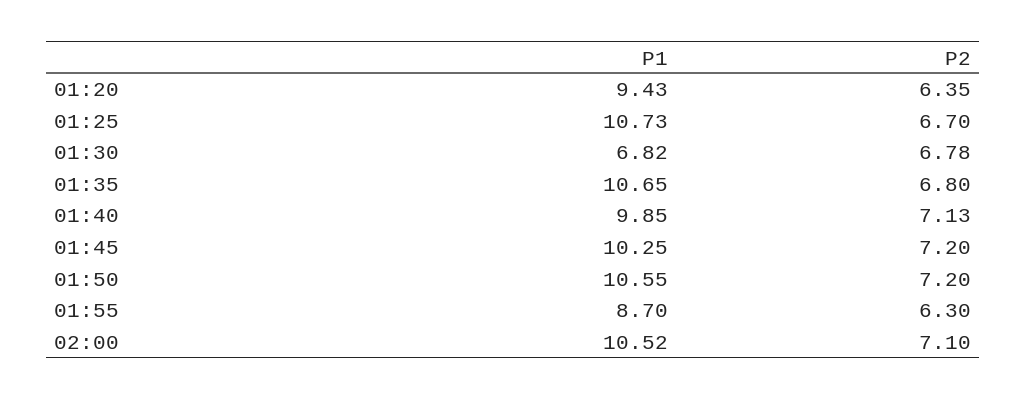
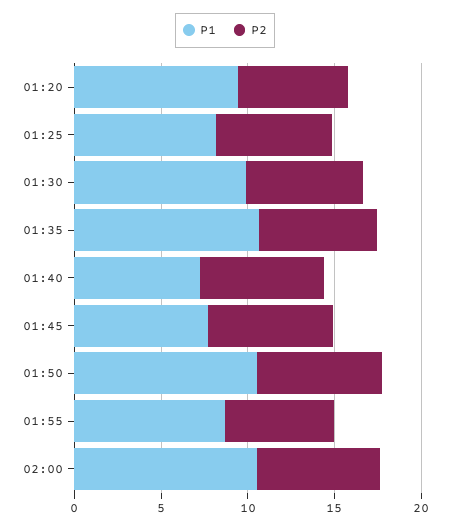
  {
    "P1": {
      "01:20": 9.43,
-     "01:25": 10.73,
+     "01:25": 8,
-     "01:30": 6.82,
+     "01:30": 10,
      "01:35": 10.65,
-     "01:40": 9.85,
+     "01:40": 7,
-     "01:45": 10.25,
+     "01:45": 8,
      "01:50": 10.55,
      "01:55": 8.7,
      "02:00": 10.52
    },
    "P2": {
      "01:20": 6.35,
      "01:25": 6.7,
      "01:30": 6.78,
      "01:35": 6.8,
      "01:40": 7.13,
      "01:45": 7.2,
      "01:50": 7.2,
      "01:55": 6.3,
      "02:00": 7.1
    }
  }

